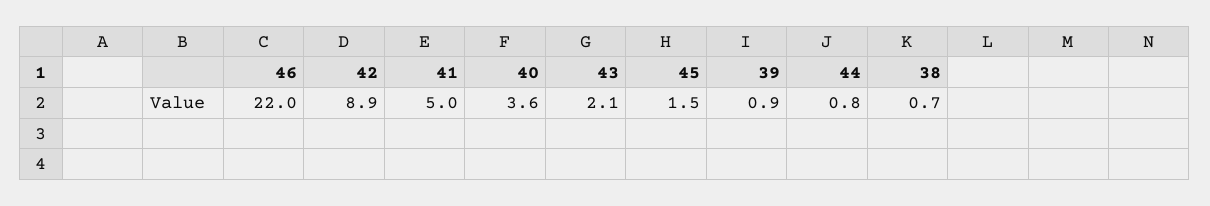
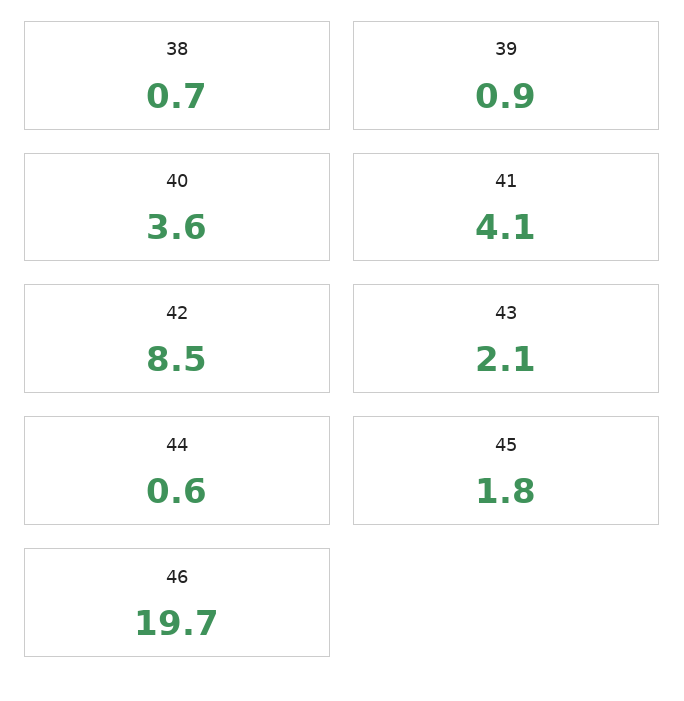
  {
-   "46": 22,
+   "46": 19.7,
-   "42": 8.9,
+   "42": 8.5,
-   "41": 5,
+   "41": 4.1,
    "40": 3.6,
    "43": 2.1,
-   "45": 1.5,
+   "45": 1.8,
    "39": 0.9,
-   "44": 0.8,
+   "44": 0.6,
    "38": 0.7
  }

